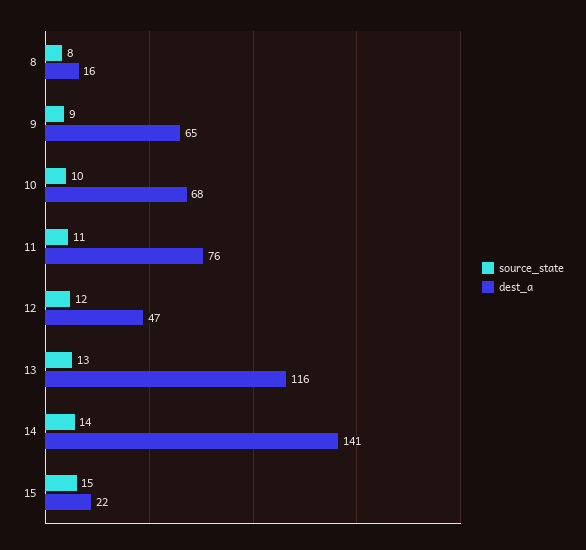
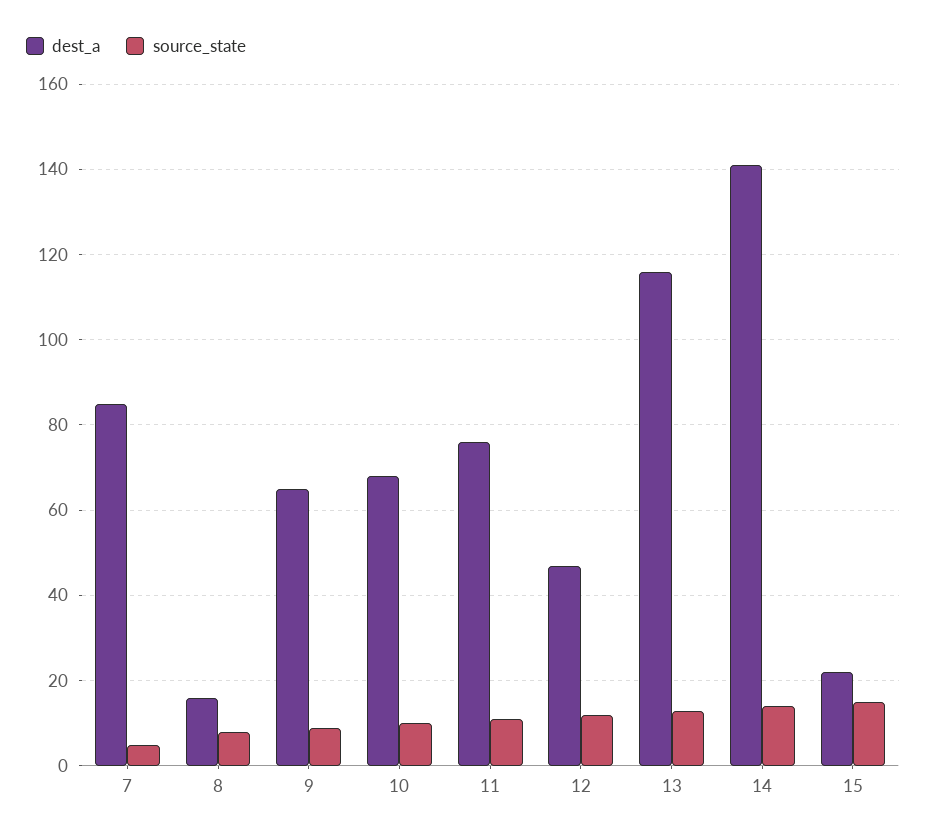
  {
    "source_state": {
      "8": 8,
      "9": 9,
      "10": 10,
      "11": 11,
      "12": 12,
      "13": 13,
      "14": 14,
-     "15": 15
+     "15": 15,
+     "7": 5
    },
    "dest_a": {
      "8": 16,
      "9": 65,
      "10": 68,
      "11": 76,
      "12": 47,
      "13": 116,
      "14": 141,
-     "15": 22
+     "15": 22,
+     "7": 85
    }
  }

